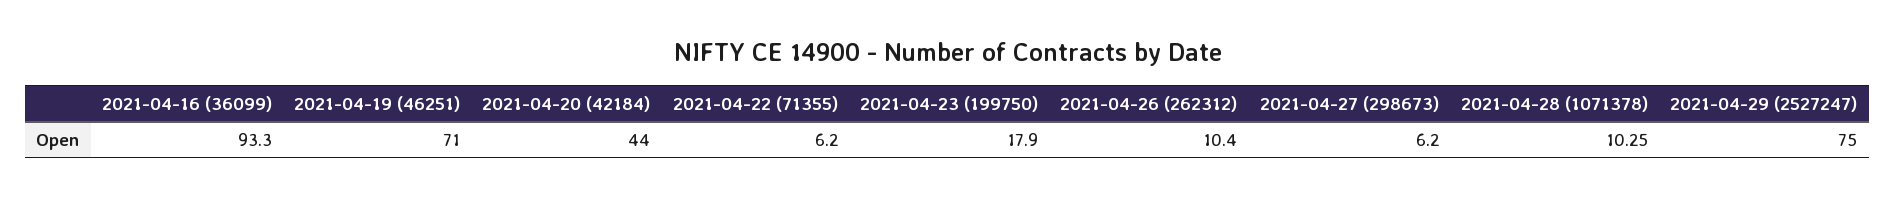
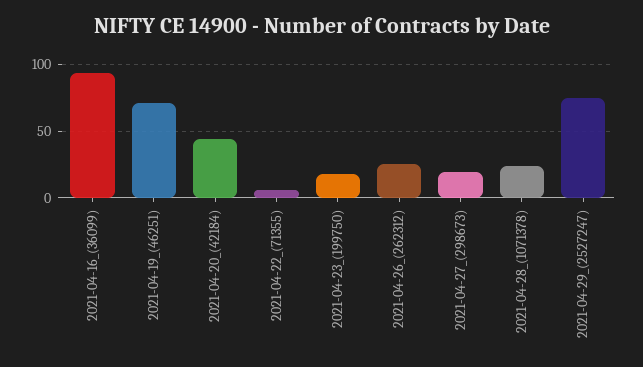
  {
    "2021-04-16 (36099)": 93.3,
    "2021-04-19 (46251)": 71,
    "2021-04-20 (42184)": 44,
    "2021-04-22 (71355)": 6.2,
    "2021-04-23 (199750)": 17.9,
-   "2021-04-26 (262312)": 10.4,
+   "2021-04-26 (262312)": 25,
-   "2021-04-27 (298673)": 6.2,
+   "2021-04-27 (298673)": 20,
-   "2021-04-28 (1071378)": 10.25,
+   "2021-04-28 (1071378)": 25,
    "2021-04-29 (2527247)": 75
  }

